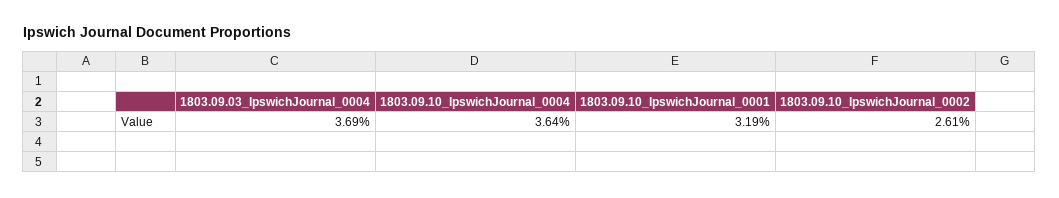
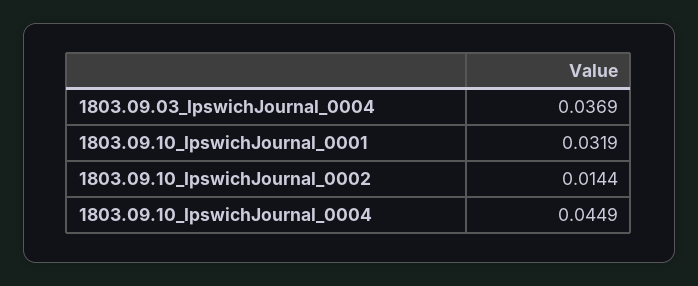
  {
    "1803.09.03_IpswichJournal_0004": 0.0369,
-   "1803.09.10_IpswichJournal_0004": 0.0364,
+   "1803.09.10_IpswichJournal_0004": 0.0449,
    "1803.09.10_IpswichJournal_0001": 0.0319,
-   "1803.09.10_IpswichJournal_0002": 0.0261
+   "1803.09.10_IpswichJournal_0002": 0.0144
  }

